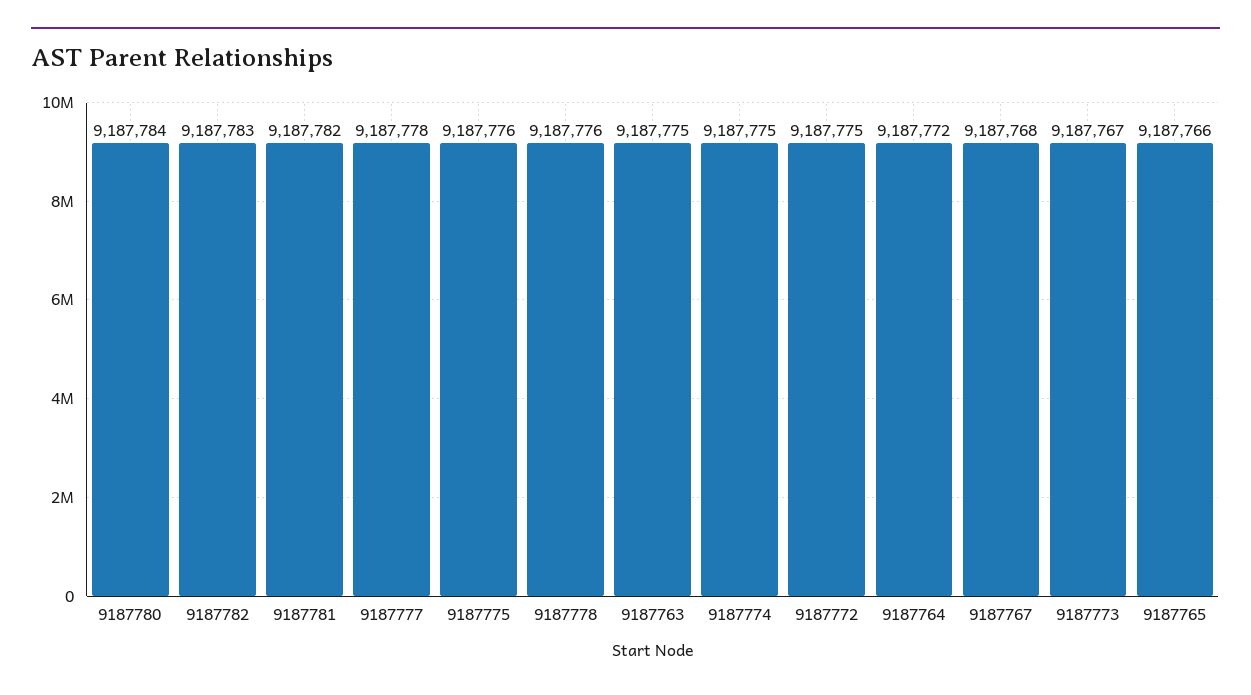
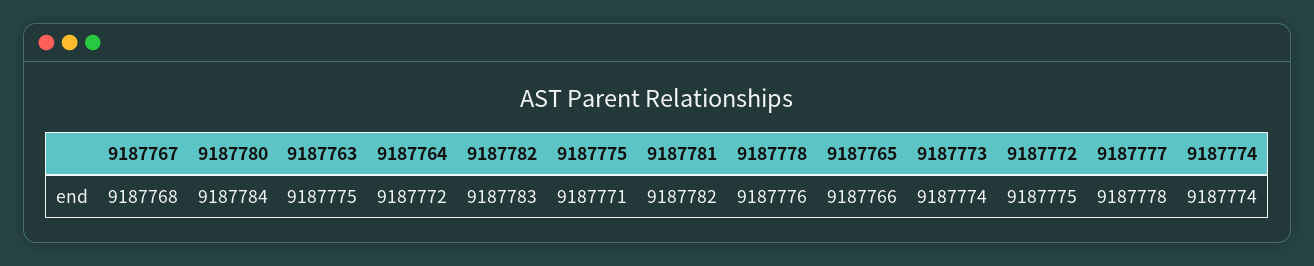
  {
    "9187780": 9187784,
    "9187782": 9187783,
    "9187781": 9187782,
    "9187777": 9187778,
-   "9187775": 9187776,
+   "9187775": 9187771,
    "9187778": 9187776,
    "9187763": 9187775,
-   "9187774": 9187775,
+   "9187774": 9187774,
    "9187772": 9187775,
    "9187764": 9187772,
    "9187767": 9187768,
-   "9187773": 9187767,
+   "9187773": 9187774,
    "9187765": 9187766
  }

